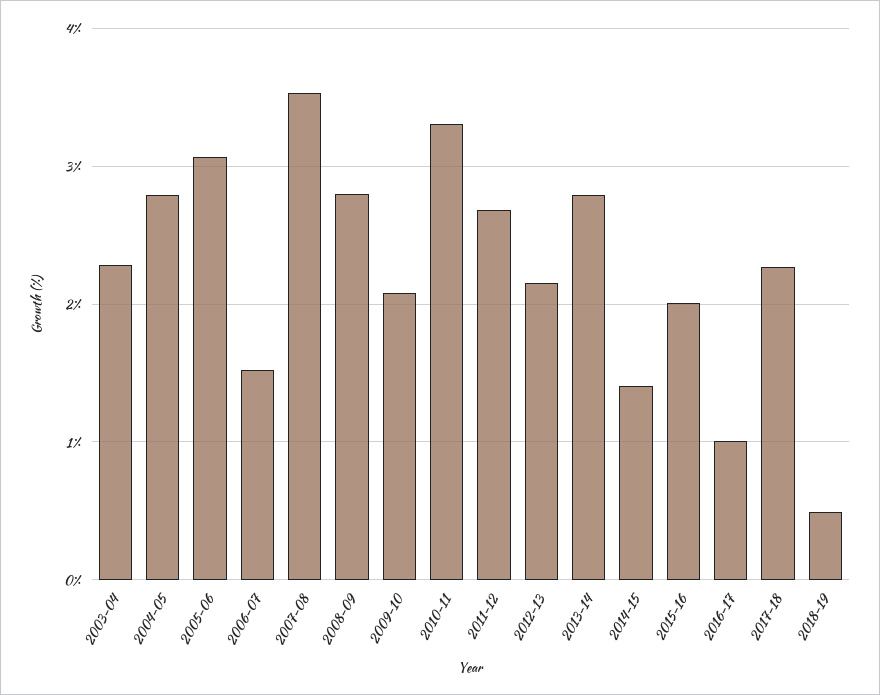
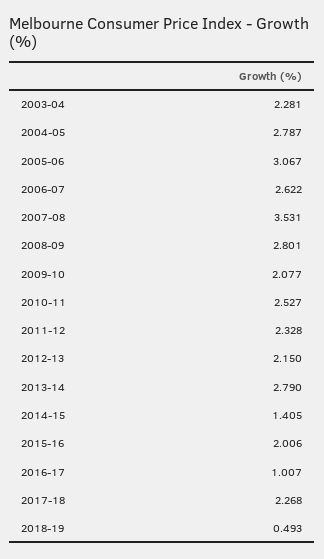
  {
    "2003-04": 2.281,
    "2004-05": 2.787,
    "2005-06": 3.067,
-   "2006-07": 1.5,
+   "2006-07": 2.622,
    "2007-08": 3.531,
    "2008-09": 2.801,
    "2009-10": 2.077,
-   "2010-11": 3.3,
+   "2010-11": 2.527,
-   "2011-12": 2.7,
+   "2011-12": 2.328,
    "2012-13": 2.15,
    "2013-14": 2.79,
    "2014-15": 1.405,
    "2015-16": 2.006,
    "2016-17": 1.007,
    "2017-18": 2.268,
    "2018-19": 0.493
  }

